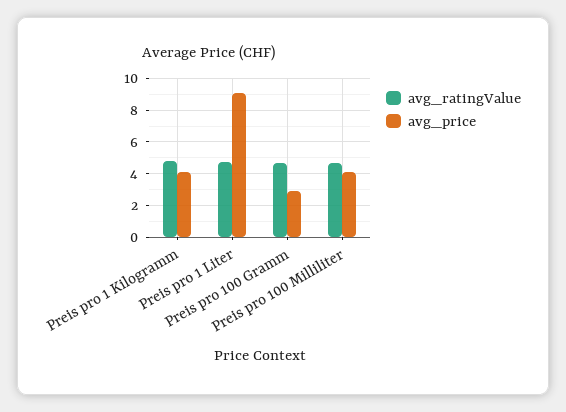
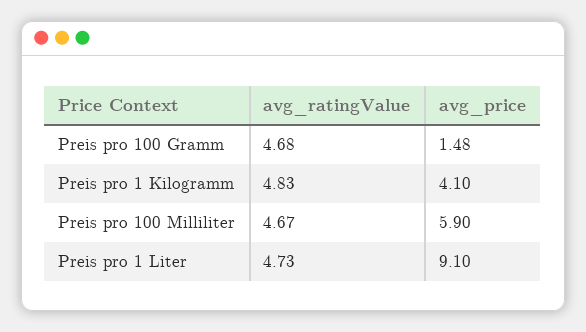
  {
    "avg_ratingValue": {
      "Preis pro 1 Kilogramm": 4.83,
      "Preis pro 1 Liter": 4.73,
      "Preis pro 100 Gramm": 4.68,
      "Preis pro 100 Milliliter": 4.67
    },
    "avg_price": {
      "Preis pro 1 Kilogramm": 4.1,
      "Preis pro 1 Liter": 9.1,
-     "Preis pro 100 Gramm": 3,
+     "Preis pro 100 Gramm": 1.48,
-     "Preis pro 100 Milliliter": 4
+     "Preis pro 100 Milliliter": 5.9
    }
  }

